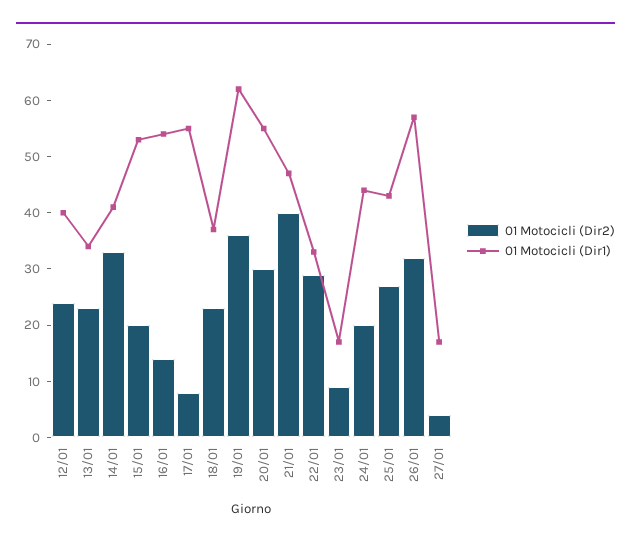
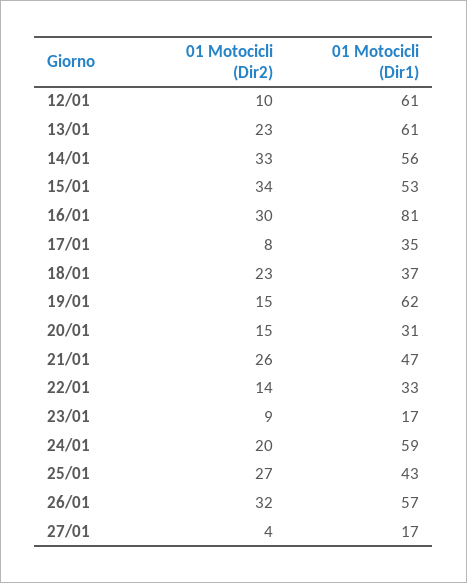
  {
    "01 Motocicli (Dir2)": {
-     "12/01": 25,
+     "12/01": 10,
      "13/01": 23,
      "14/01": 33,
-     "15/01": 20,
+     "15/01": 34,
-     "16/01": 15,
+     "16/01": 30,
      "17/01": 8,
      "18/01": 23,
-     "19/01": 35,
+     "19/01": 15,
-     "20/01": 30,
+     "20/01": 15,
-     "21/01": 40,
+     "21/01": 26,
-     "22/01": 30,
+     "22/01": 14,
      "23/01": 9,
      "24/01": 20,
      "25/01": 27,
      "26/01": 32,
      "27/01": 4
    },
    "01 Motocicli (Dir1)": {
-     "12/01": 40,
+     "12/01": 61,
-     "13/01": 35,
+     "13/01": 61,
-     "14/01": 40,
+     "14/01": 56,
      "15/01": 53,
-     "16/01": 55,
+     "16/01": 81,
-     "17/01": 55,
+     "17/01": 35,
      "18/01": 37,
      "19/01": 62,
-     "20/01": 55,
+     "20/01": 31,
      "21/01": 47,
      "22/01": 33,
      "23/01": 17,
-     "24/01": 45,
+     "24/01": 59,
      "25/01": 43,
      "26/01": 57,
      "27/01": 17
    }
  }

